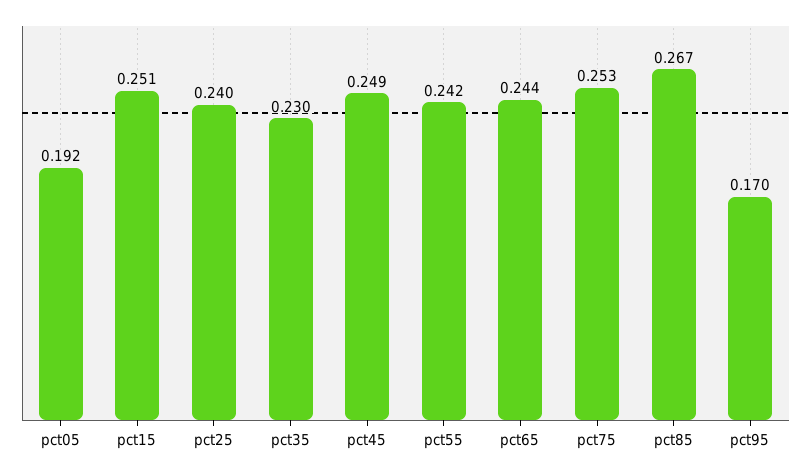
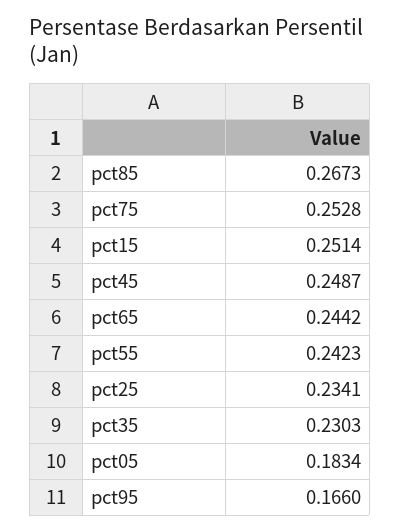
  {
-   "pct05": 0.192,
+   "pct05": 0.1834,
    "pct15": 0.2514,
-   "pct25": 0.24,
+   "pct25": 0.2341,
    "pct35": 0.2303,
    "pct45": 0.2487,
    "pct55": 0.2423,
    "pct65": 0.2442,
    "pct75": 0.2528,
    "pct85": 0.2673,
-   "pct95": 0.17
+   "pct95": 0.166
  }

